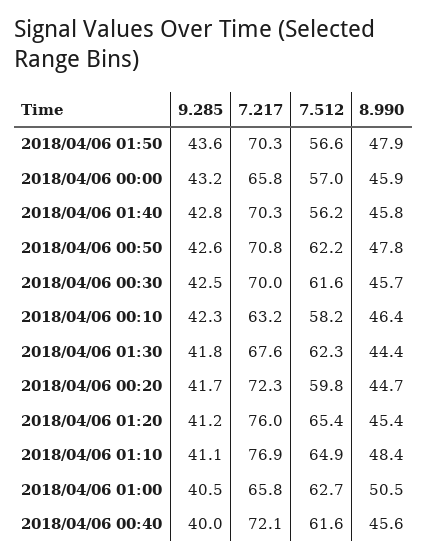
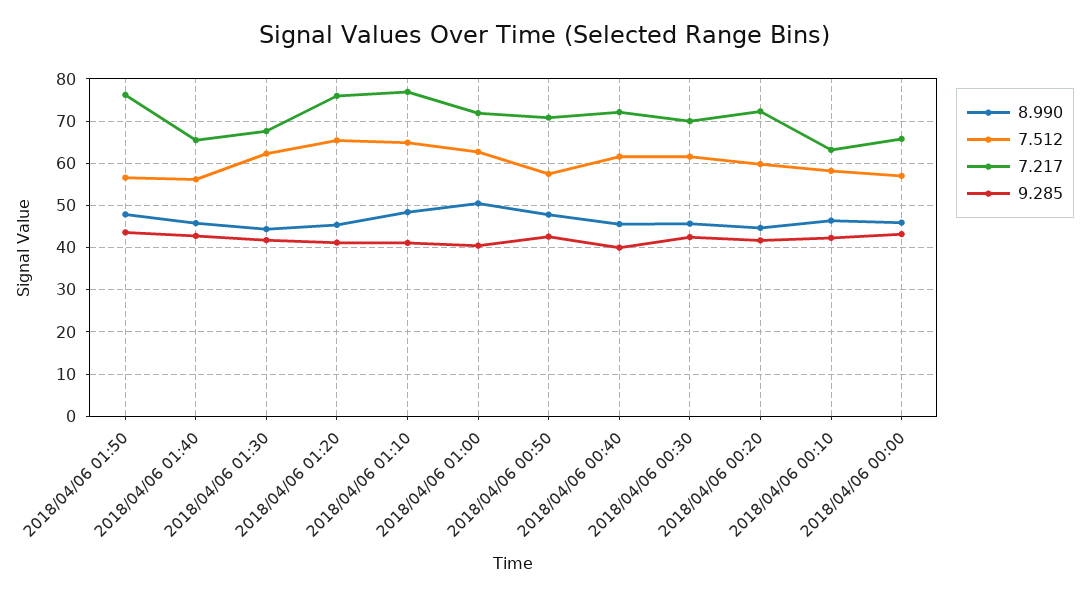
  {
    "9.285": {
      "2018/04/06 01:50": 43.6,
      "2018/04/06 00:00": 43.2,
      "2018/04/06 01:40": 42.8,
      "2018/04/06 00:50": 42.6,
      "2018/04/06 00:30": 42.5,
      "2018/04/06 00:10": 42.3,
      "2018/04/06 01:30": 41.8,
      "2018/04/06 00:20": 41.7,
      "2018/04/06 01:20": 41.2,
      "2018/04/06 01:10": 41.1,
      "2018/04/06 01:00": 40.5,
      "2018/04/06 00:40": 40
    },
    "7.217": {
-     "2018/04/06 01:50": 70.3,
+     "2018/04/06 01:50": 76,
      "2018/04/06 00:00": 65.8,
-     "2018/04/06 01:40": 70.3,
+     "2018/04/06 01:40": 66,
      "2018/04/06 00:50": 70.8,
      "2018/04/06 00:30": 70,
      "2018/04/06 00:10": 63.2,
      "2018/04/06 01:30": 67.6,
      "2018/04/06 00:20": 72.3,
      "2018/04/06 01:20": 76,
      "2018/04/06 01:10": 76.9,
-     "2018/04/06 01:00": 65.8,
+     "2018/04/06 01:00": 72,
      "2018/04/06 00:40": 72.1
    },
    "7.512": {
      "2018/04/06 01:50": 56.6,
      "2018/04/06 00:00": 57,
      "2018/04/06 01:40": 56.2,
-     "2018/04/06 00:50": 62.2,
+     "2018/04/06 00:50": 58,
      "2018/04/06 00:30": 61.6,
      "2018/04/06 00:10": 58.2,
      "2018/04/06 01:30": 62.3,
      "2018/04/06 00:20": 59.8,
      "2018/04/06 01:20": 65.4,
      "2018/04/06 01:10": 64.9,
      "2018/04/06 01:00": 62.7,
      "2018/04/06 00:40": 61.6
    },
    "8.990": {
      "2018/04/06 01:50": 47.9,
      "2018/04/06 00:00": 45.9,
      "2018/04/06 01:40": 45.8,
      "2018/04/06 00:50": 47.8,
      "2018/04/06 00:30": 45.7,
      "2018/04/06 00:10": 46.4,
      "2018/04/06 01:30": 44.4,
      "2018/04/06 00:20": 44.7,
      "2018/04/06 01:20": 45.4,
      "2018/04/06 01:10": 48.4,
      "2018/04/06 01:00": 50.5,
      "2018/04/06 00:40": 45.6
    }
  }

